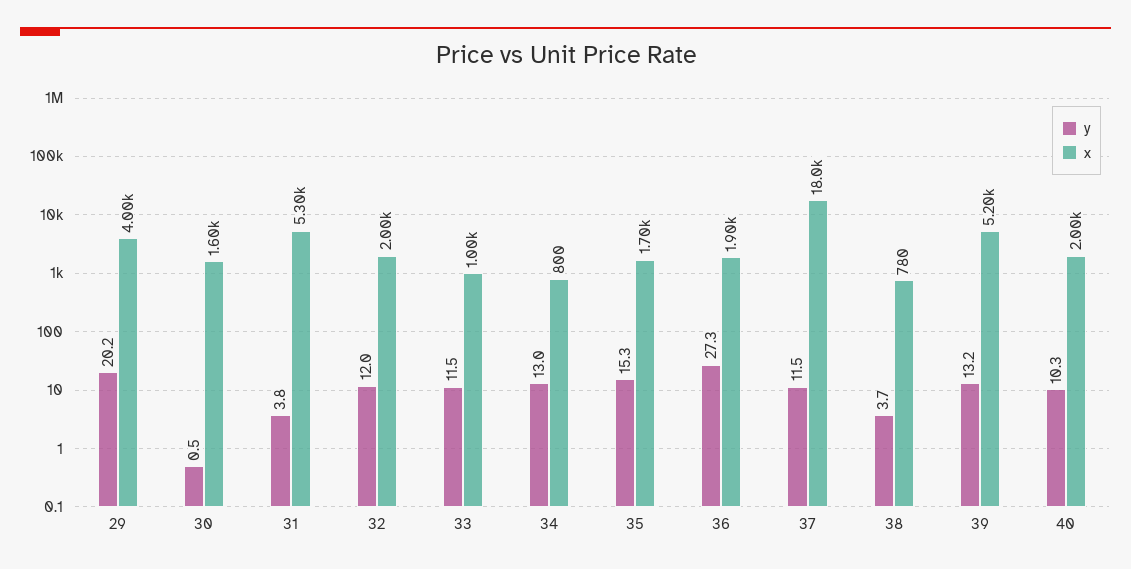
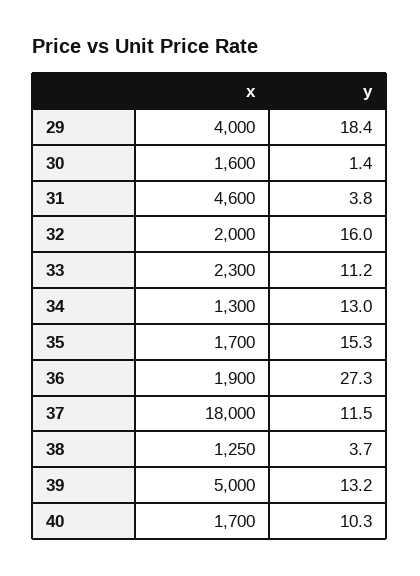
  {
    "y": {
-     "29": 20.2,
+     "29": 18.4,
-     "30": 0.5,
+     "30": 1.4,
      "31": 3.8,
-     "32": 12,
+     "32": 16,
-     "33": 11.5,
+     "33": 11.2,
      "34": 13,
      "35": 15.3,
      "36": 27.3,
      "37": 11.5,
      "38": 3.7,
      "39": 13.2,
      "40": 10.3
    },
    "x": {
      "29": 4000,
      "30": 1600,
-     "31": 5300,
+     "31": 4600,
      "32": 2000,
-     "33": 1000,
+     "33": 2300,
-     "34": 800,
+     "34": 1300,
      "35": 1700,
      "36": 1900,
      "37": 18000,
-     "38": 780,
+     "38": 1250,
-     "39": 5200,
+     "39": 5000,
-     "40": 2000
+     "40": 1700
    }
  }

